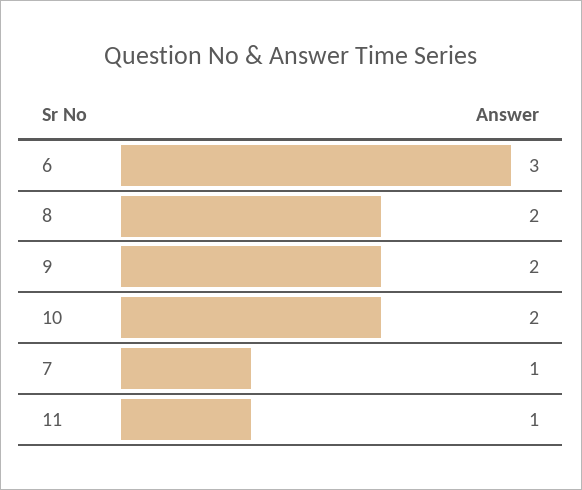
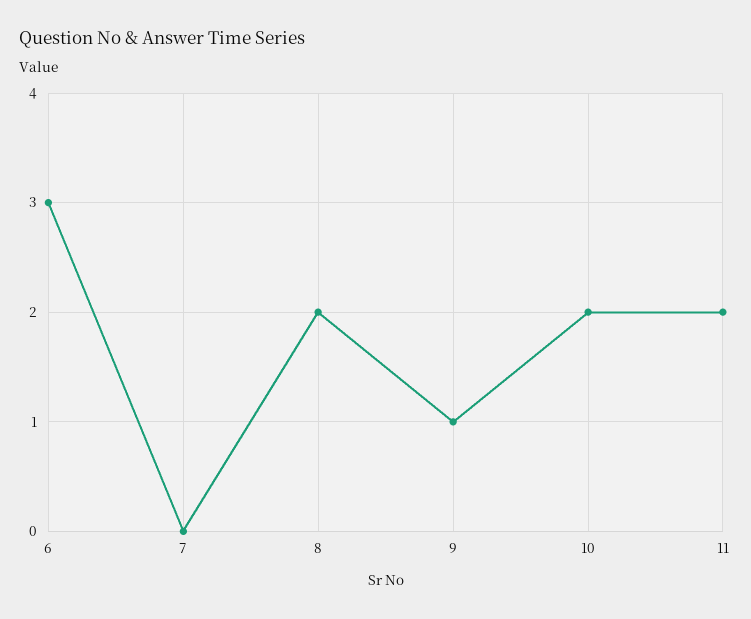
  {
    "6": 3,
    "8": 2,
-   "9": 2,
+   "9": 1,
    "10": 2,
-   "7": 1,
+   "7": 0,
-   "11": 1
+   "11": 2
  }

